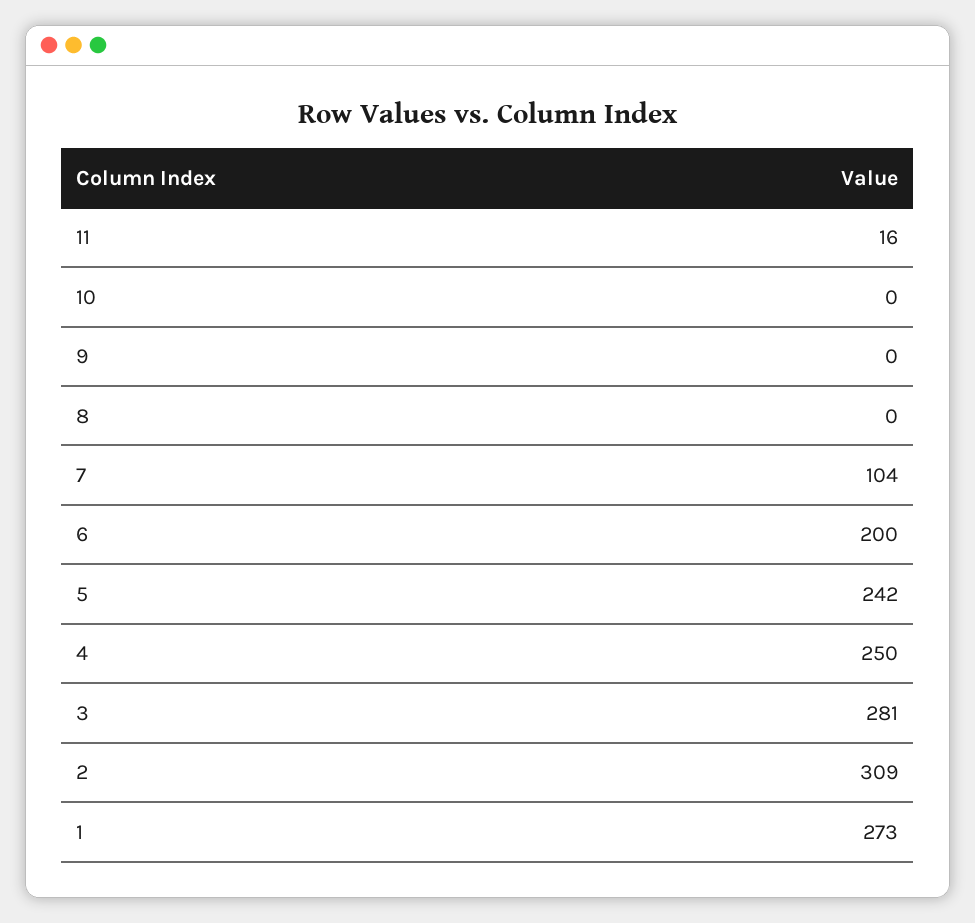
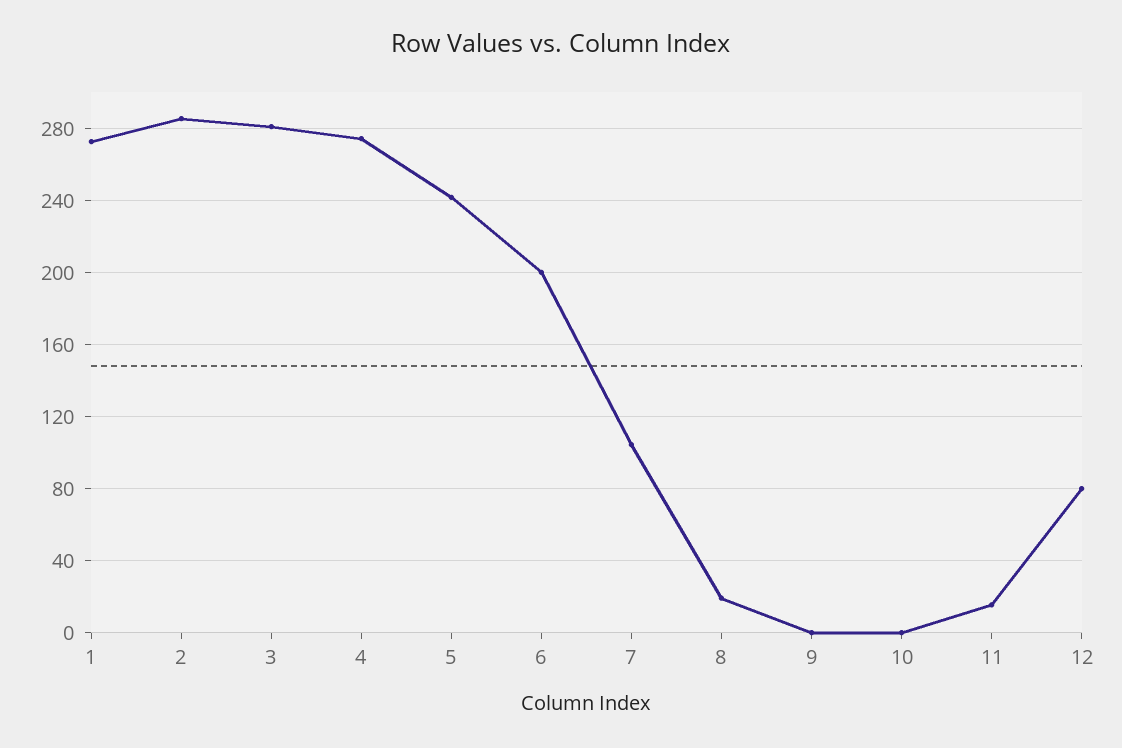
  {
    "11": 16,
    "10": 0,
    "9": 0,
-   "8": 0,
+   "8": 20,
    "7": 104,
    "6": 200,
    "5": 242,
-   "4": 250,
+   "4": 275,
    "3": 281,
-   "2": 309,
+   "2": 285,
-   "1": 273
+   "1": 273,
+   "12": 80
  }

